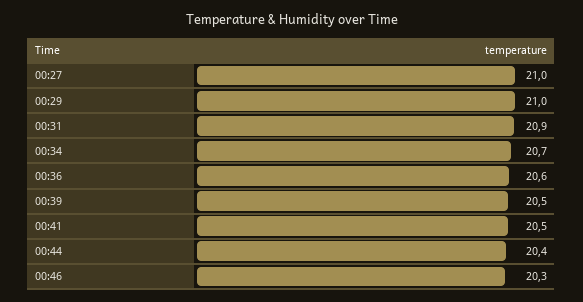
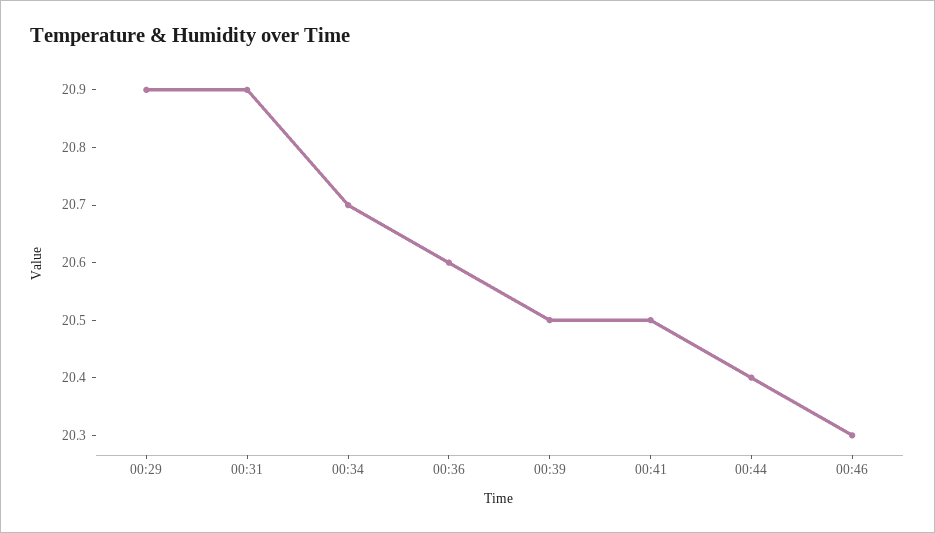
  {
-   "00:27": 21,
-   "00:29": 21,
+   "00:29": 20.9,
    "00:31": 20.9,
    "00:34": 20.7,
    "00:36": 20.6,
    "00:39": 20.5,
    "00:41": 20.5,
    "00:44": 20.4,
    "00:46": 20.3
  }

